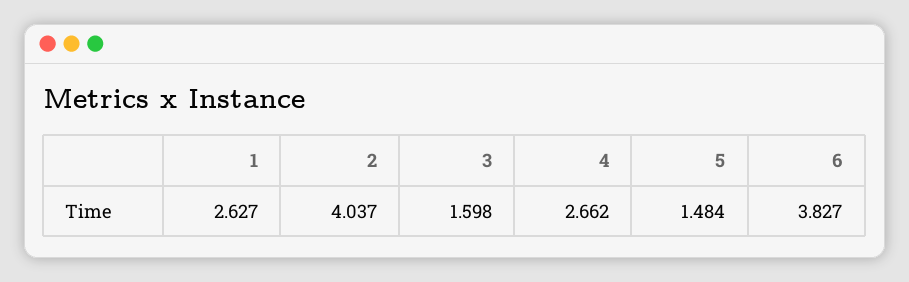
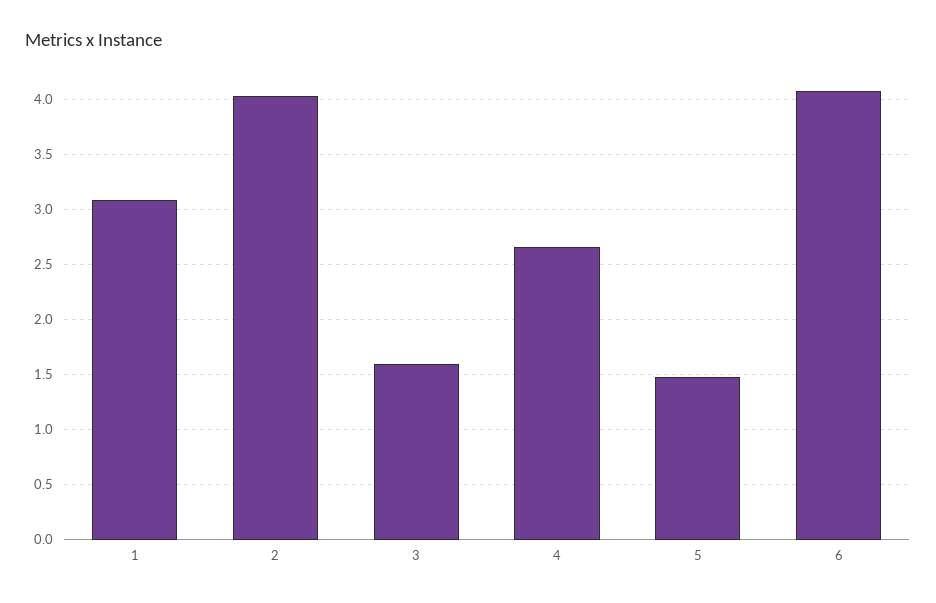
  {
-   "1": 2.627,
+   "1": 3.1,
    "2": 4.037,
    "3": 1.598,
    "4": 2.662,
    "5": 1.484,
-   "6": 3.827
+   "6": 4.1
  }

